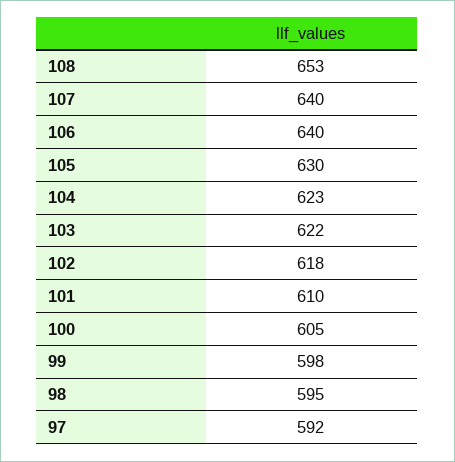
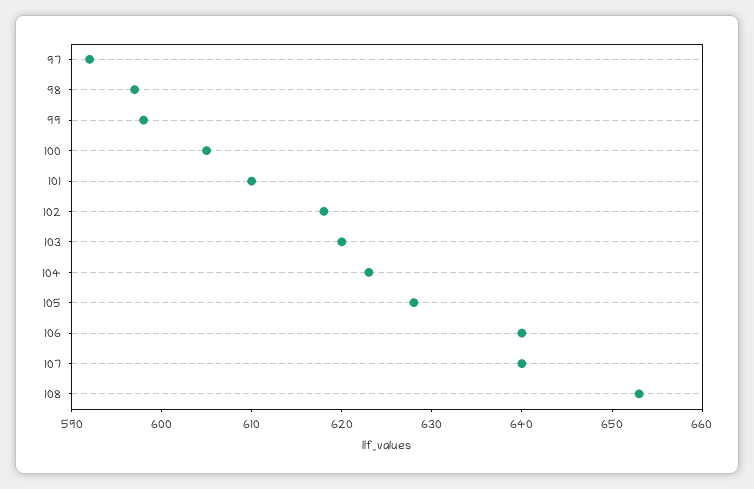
  {
    "108": 653,
    "107": 640,
    "106": 640,
-   "105": 630,
+   "105": 628,
    "104": 623,
-   "103": 622,
+   "103": 620,
    "102": 618,
    "101": 610,
    "100": 605,
    "99": 598,
-   "98": 595,
+   "98": 597,
    "97": 592
  }

